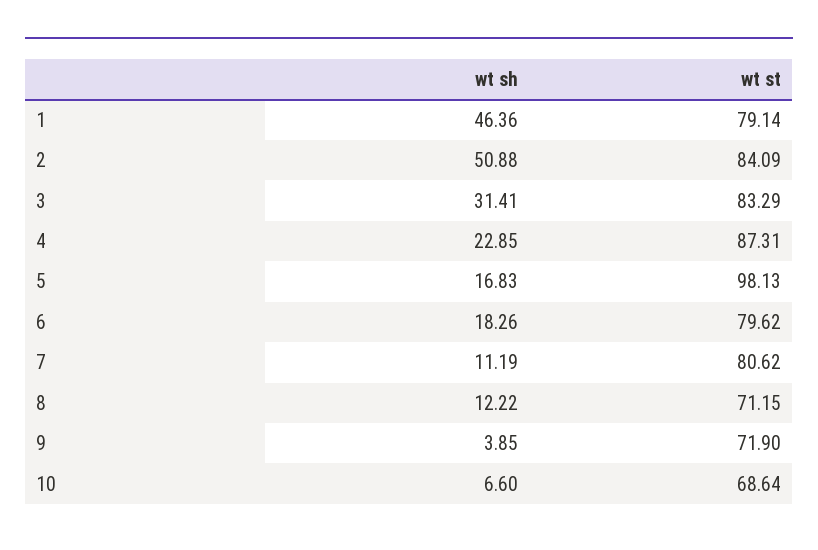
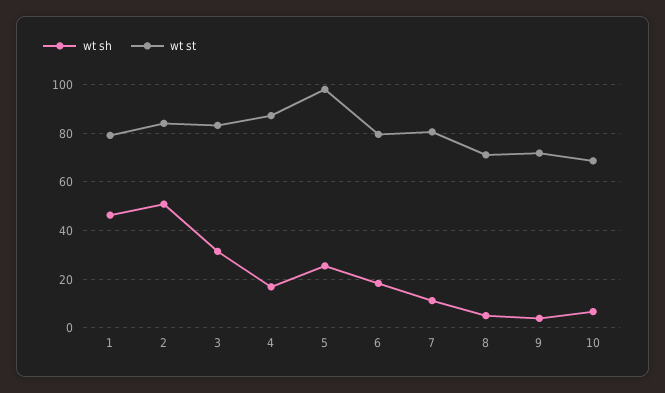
  {
    "wt sh": {
      "1": 46.36,
      "2": 50.88,
      "3": 31.41,
-     "4": 22.85,
+     "4": 17.5,
-     "5": 16.83,
+     "5": 25,
      "6": 18.26,
      "7": 11.19,
-     "8": 12.22,
+     "8": 5,
      "9": 3.85,
      "10": 6.6
    },
    "wt st": {
      "1": 79.14,
      "2": 84.09,
      "3": 83.29,
      "4": 87.31,
      "5": 98.13,
      "6": 79.62,
      "7": 80.62,
      "8": 71.15,
      "9": 71.9,
      "10": 68.64
    }
  }

